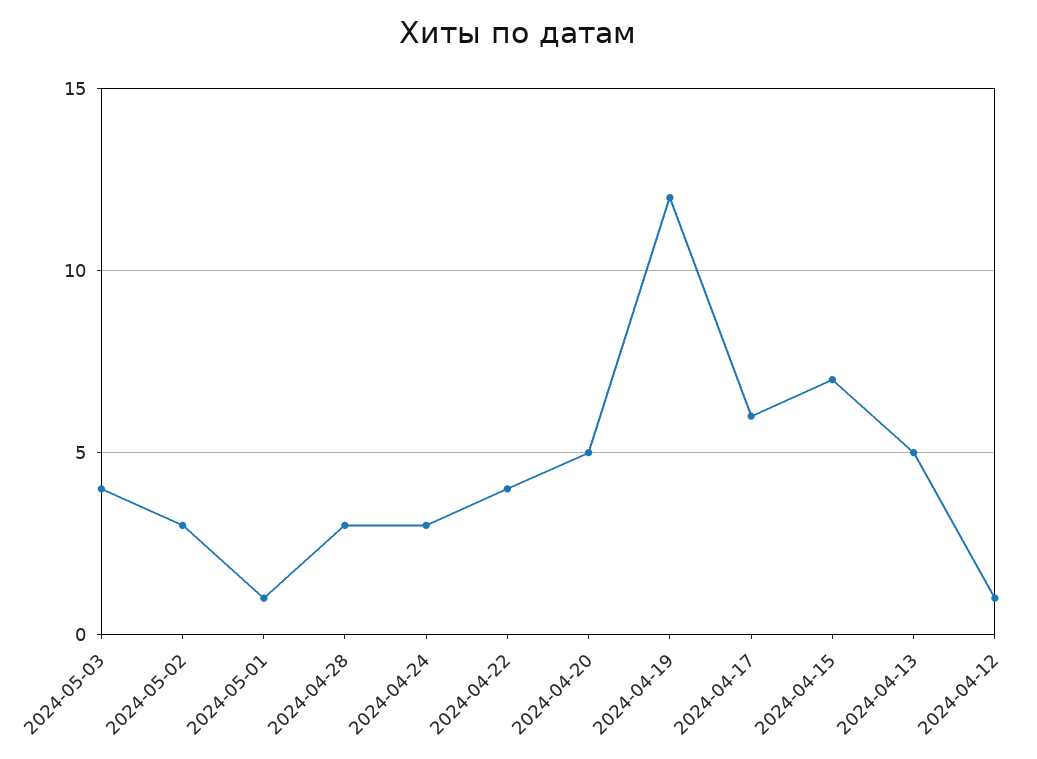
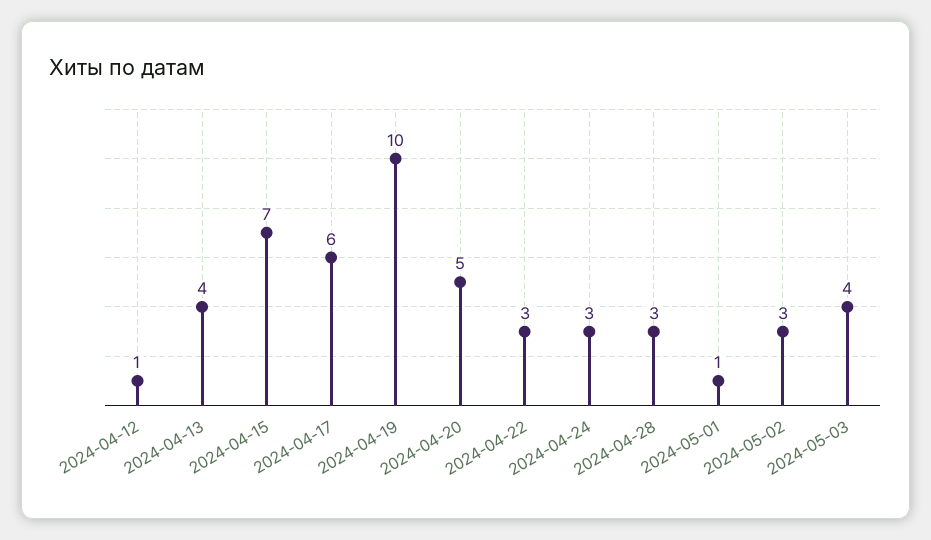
  {
    "2024-05-03": 4,
    "2024-05-02": 3,
    "2024-05-01": 1,
    "2024-04-28": 3,
    "2024-04-24": 3,
-   "2024-04-22": 4,
+   "2024-04-22": 3,
    "2024-04-20": 5,
-   "2024-04-19": 12,
+   "2024-04-19": 10,
    "2024-04-17": 6,
    "2024-04-15": 7,
-   "2024-04-13": 5,
+   "2024-04-13": 4,
    "2024-04-12": 1
  }

